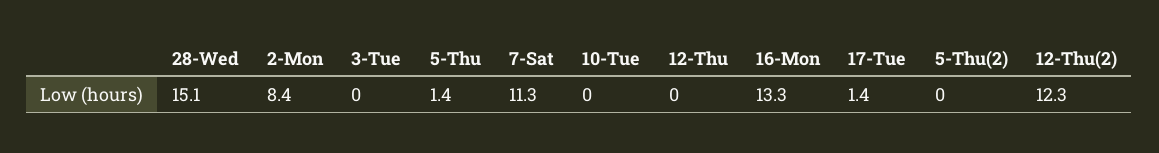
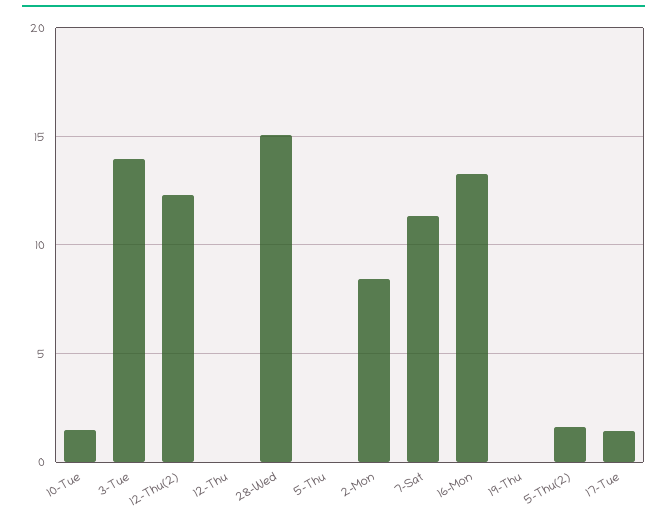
  {
    "28-Wed": 15.1,
    "2-Mon": 8.4,
-   "3-Tue": 0,
+   "3-Tue": 14,
-   "5-Thu": 1.4,
+   "5-Thu": 0,
    "7-Sat": 11.3,
-   "10-Tue": 0,
+   "10-Tue": 1.5,
    "12-Thu": 0,
    "16-Mon": 13.3,
    "17-Tue": 1.4,
-   "5-Thu(2)": 0,
+   "5-Thu(2)": 1.5,
-   "12-Thu(2)": 12.3
+   "12-Thu(2)": 12.3,
+   "19-Thu": 0
  }

